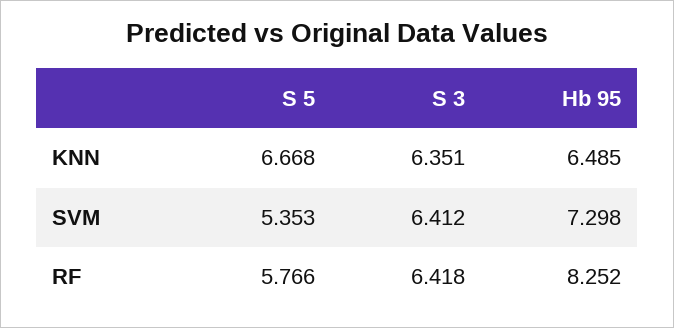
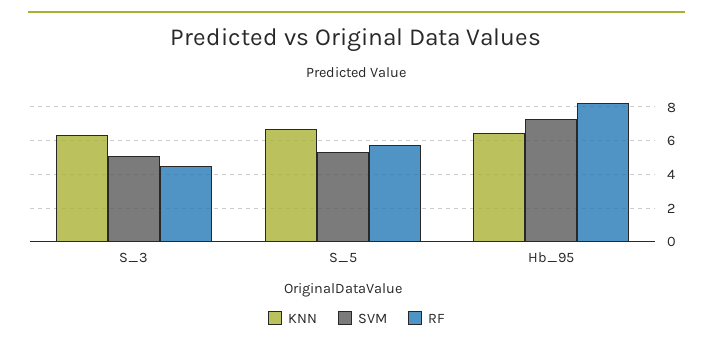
  {
    "KNN": {
      "S 5": 6.668,
      "S 3": 6.351,
      "Hb 95": 6.485
    },
    "SVM": {
      "S 5": 5.353,
-     "S 3": 6.412,
+     "S 3": 5,
      "Hb 95": 7.298
    },
    "RF": {
      "S 5": 5.766,
-     "S 3": 6.418,
+     "S 3": 4.5,
      "Hb 95": 8.252
    }
  }

